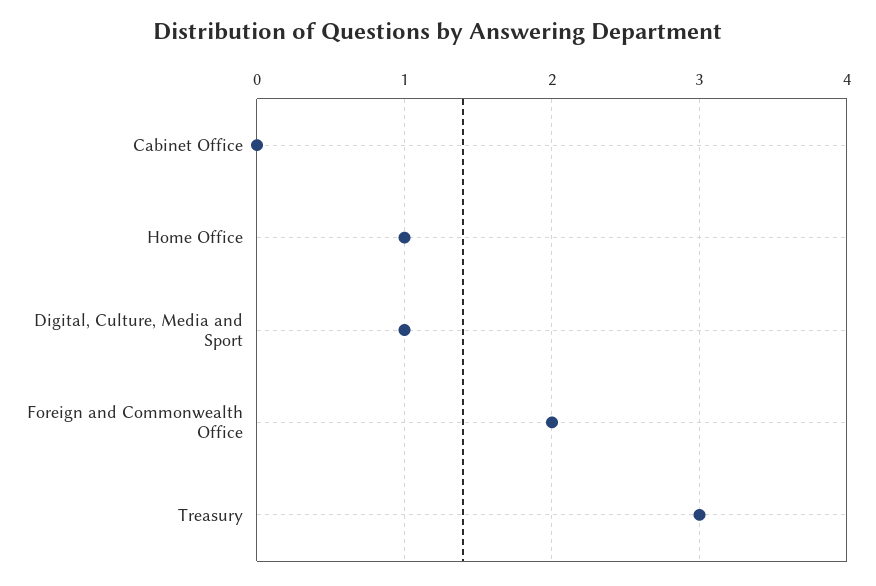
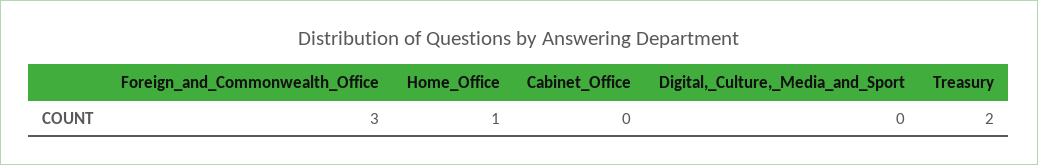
  {
    "Cabinet Office": 0,
    "Home Office": 1,
-   "Digital, Culture, Media and Sport": 1,
+   "Digital, Culture, Media and Sport": 0,
-   "Foreign and Commonwealth Office": 2,
+   "Foreign and Commonwealth Office": 3,
-   "Treasury": 3
+   "Treasury": 2
  }

